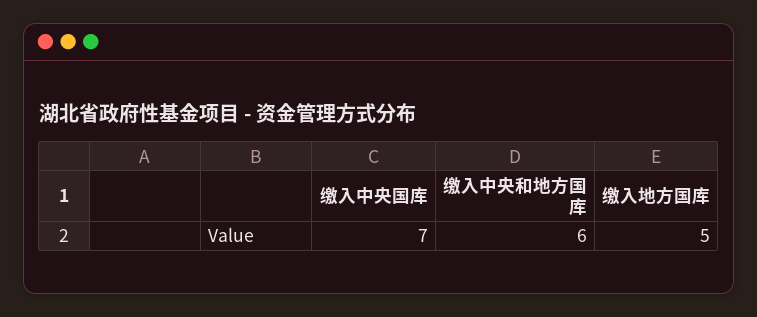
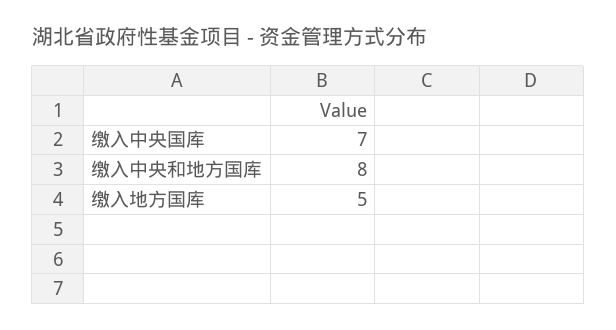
  {
    "缴入中央国库": 7,
-   "缴入中央和地方国库": 6,
+   "缴入中央和地方国库": 8,
    "缴入地方国库": 5
  }

